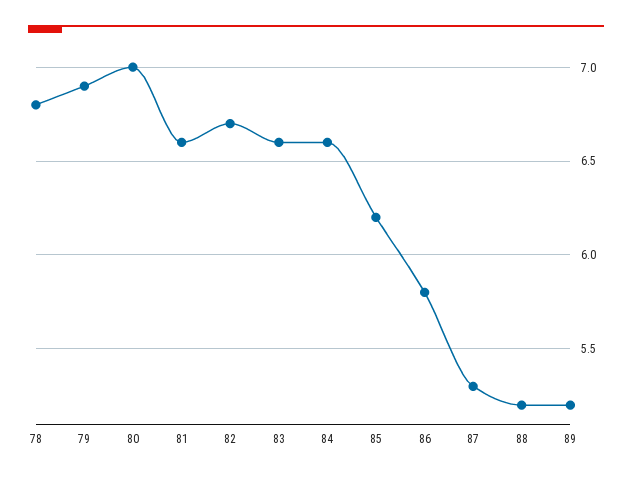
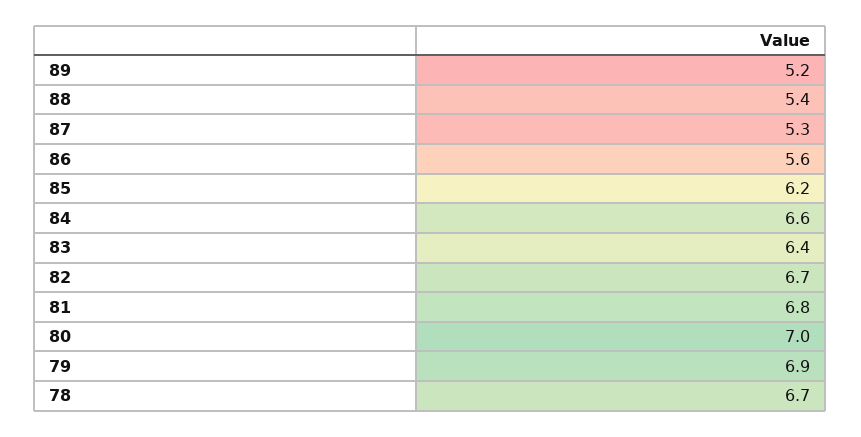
  {
-   "78": 6.8,
+   "78": 6.7,
    "79": 6.9,
    "80": 7,
-   "81": 6.6,
+   "81": 6.8,
    "82": 6.7,
-   "83": 6.6,
+   "83": 6.4,
    "84": 6.6,
    "85": 6.2,
-   "86": 5.8,
+   "86": 5.6,
    "87": 5.3,
-   "88": 5.2,
+   "88": 5.4,
    "89": 5.2
  }

